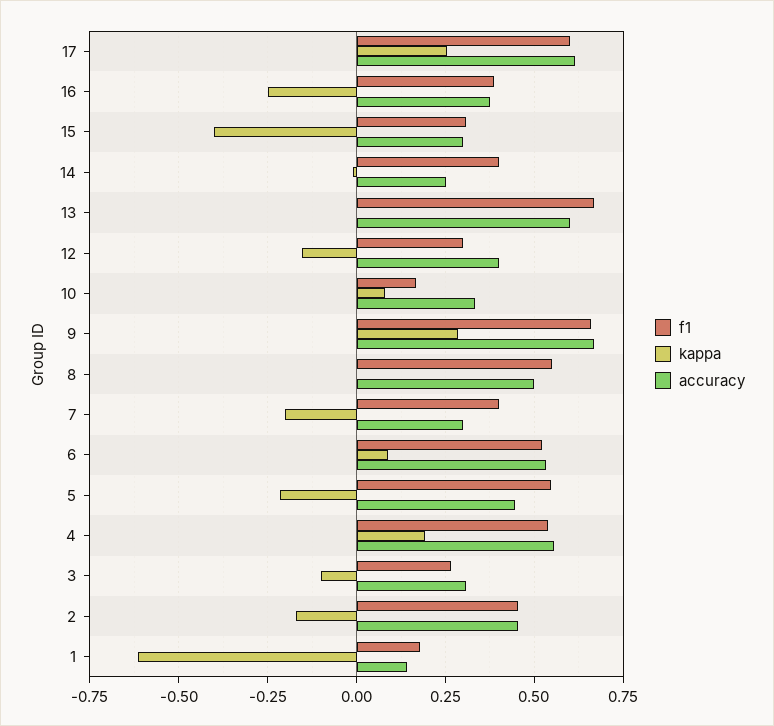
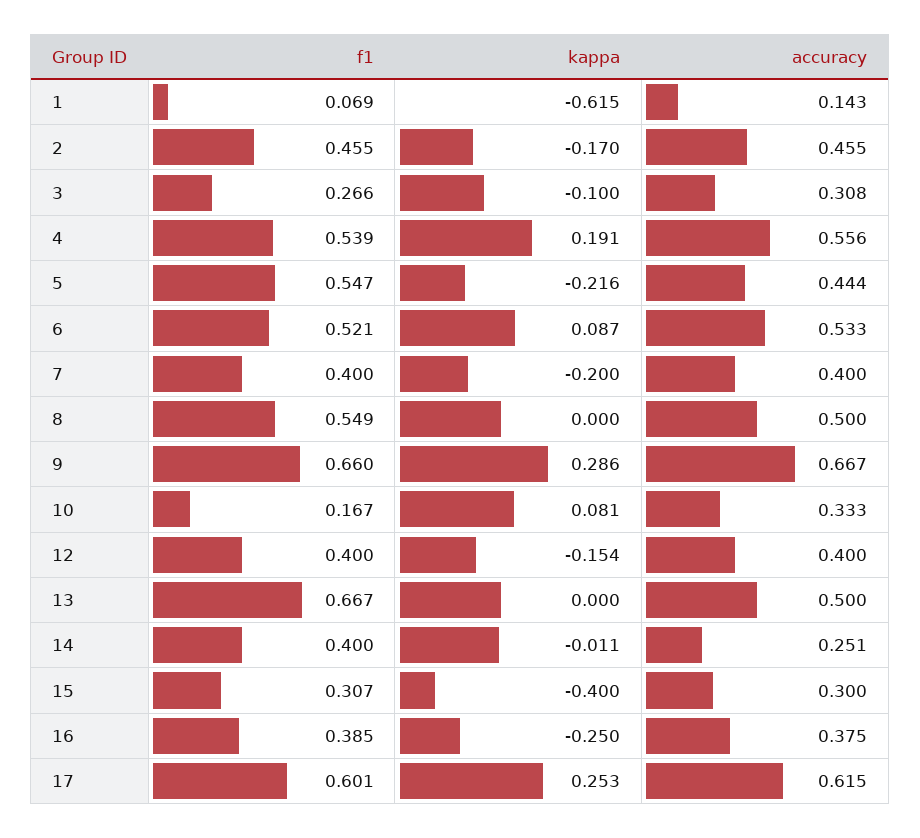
  {
    "f1": {
      "17": 0.601,
      "16": 0.385,
      "15": 0.307,
      "14": 0.4,
      "13": 0.667,
-     "12": 0.3,
+     "12": 0.4,
      "10": 0.167,
      "9": 0.66,
      "8": 0.549,
      "7": 0.4,
      "6": 0.521,
      "5": 0.547,
      "4": 0.539,
      "3": 0.266,
      "2": 0.455,
-     "1": 0.175
+     "1": 0.069
    },
    "kappa": {
      "17": 0.253,
      "16": -0.25,
      "15": -0.4,
      "14": -0.011,
      "13": 0,
      "12": -0.154,
      "10": 0.081,
      "9": 0.286,
      "8": 0,
      "7": -0.2,
      "6": 0.087,
      "5": -0.216,
      "4": 0.191,
      "3": -0.1,
      "2": -0.17,
      "1": -0.615
    },
    "accuracy": {
      "17": 0.615,
      "16": 0.375,
      "15": 0.3,
      "14": 0.251,
-     "13": 0.6,
+     "13": 0.5,
      "12": 0.4,
      "10": 0.333,
      "9": 0.667,
      "8": 0.5,
-     "7": 0.3,
+     "7": 0.4,
      "6": 0.533,
      "5": 0.444,
      "4": 0.556,
      "3": 0.308,
      "2": 0.455,
      "1": 0.143
    }
  }

